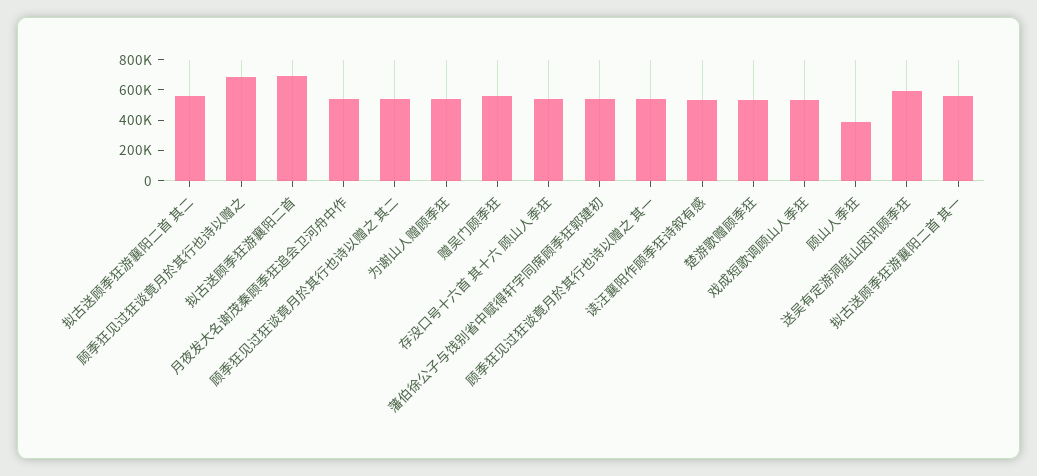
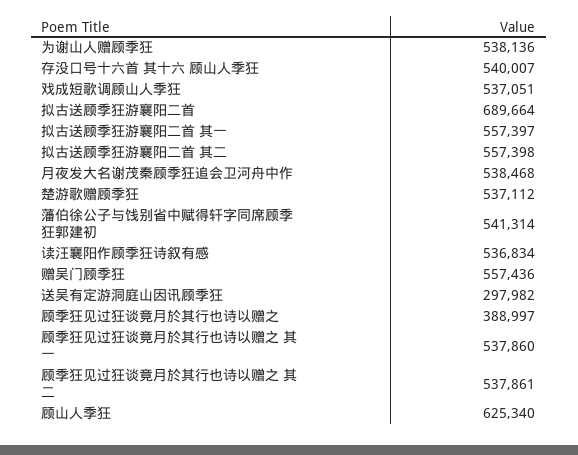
  {
    "拟古送顾季狂游襄阳二首 其二": 557398,
-   "顾季狂见过狂谈竟月於其行也诗以赠之": 700000,
+   "顾季狂见过狂谈竟月於其行也诗以赠之": 388997,
    "拟古送顾季狂游襄阳二首": 689664,
    "月夜发大名谢茂秦顾季狂追会卫河舟中作": 538468,
    "顾季狂见过狂谈竟月於其行也诗以赠之 其二": 537861,
    "为谢山人赠顾季狂": 538136,
    "赠吴门顾季狂": 557436,
    "存没口号十六首 其十六 顾山人季狂": 540007,
    "藩伯徐公子与饯别省中赋得轩字同席顾季狂郭建初": 541314,
    "顾季狂见过狂谈竟月於其行也诗以赠之 其一": 537860,
    "读汪襄阳作顾季狂诗叙有感": 536834,
    "楚游歌赠顾季狂": 537112,
    "戏成短歌调顾山人季狂": 537051,
-   "顾山人季狂": 400000,
+   "顾山人季狂": 625340,
-   "送吴有定游洞庭山因讯顾季狂": 600000,
+   "送吴有定游洞庭山因讯顾季狂": 297982,
    "拟古送顾季狂游襄阳二首 其一": 557397
  }

